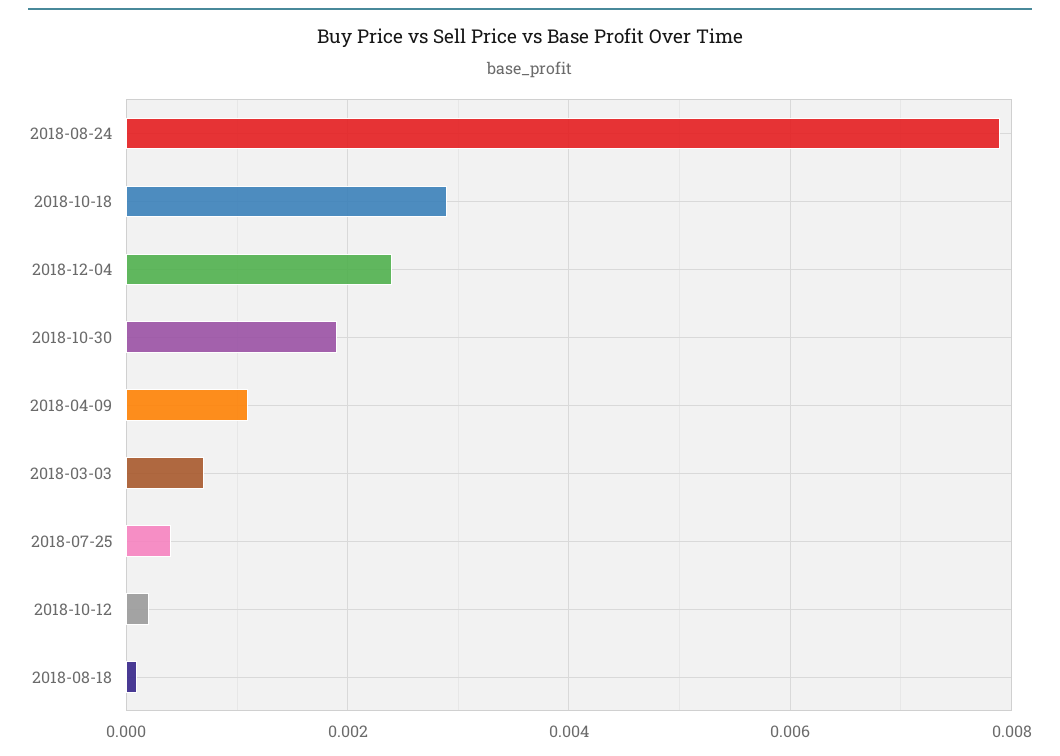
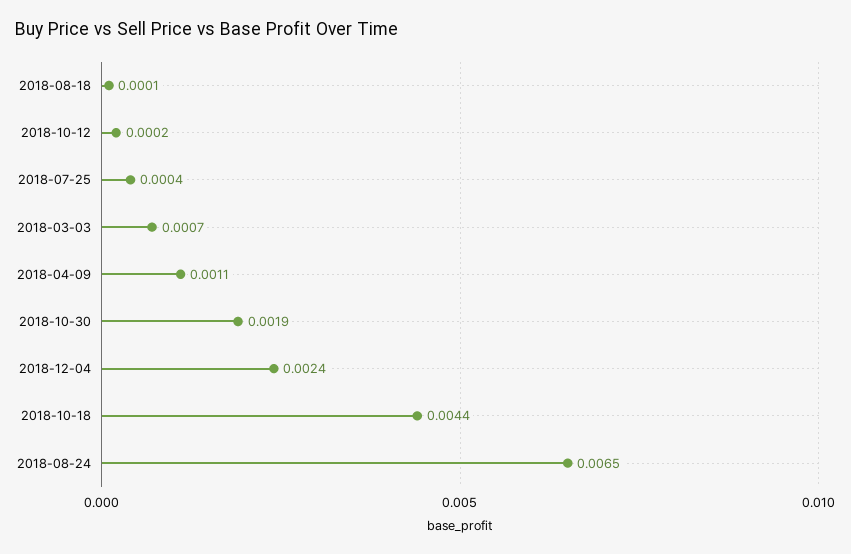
  {
-   "2018-08-24": 0.008,
+   "2018-08-24": 0.0065,
-   "2018-10-18": 0.003,
+   "2018-10-18": 0.0044,
    "2018-12-04": 0.0024,
    "2018-10-30": 0.0019,
    "2018-04-09": 0.0011,
    "2018-03-03": 0.0007,
    "2018-07-25": 0.0004,
    "2018-10-12": 0.0002,
    "2018-08-18": 0.0001
  }

